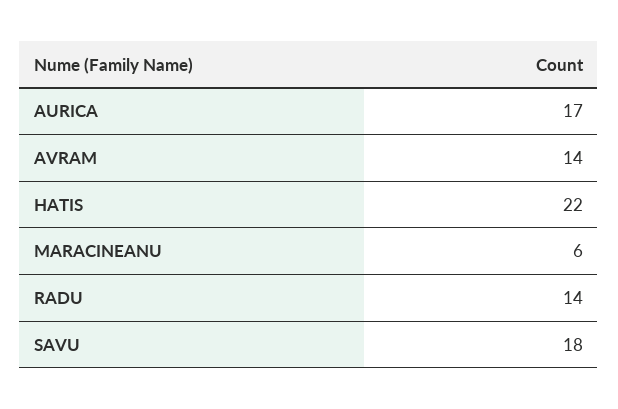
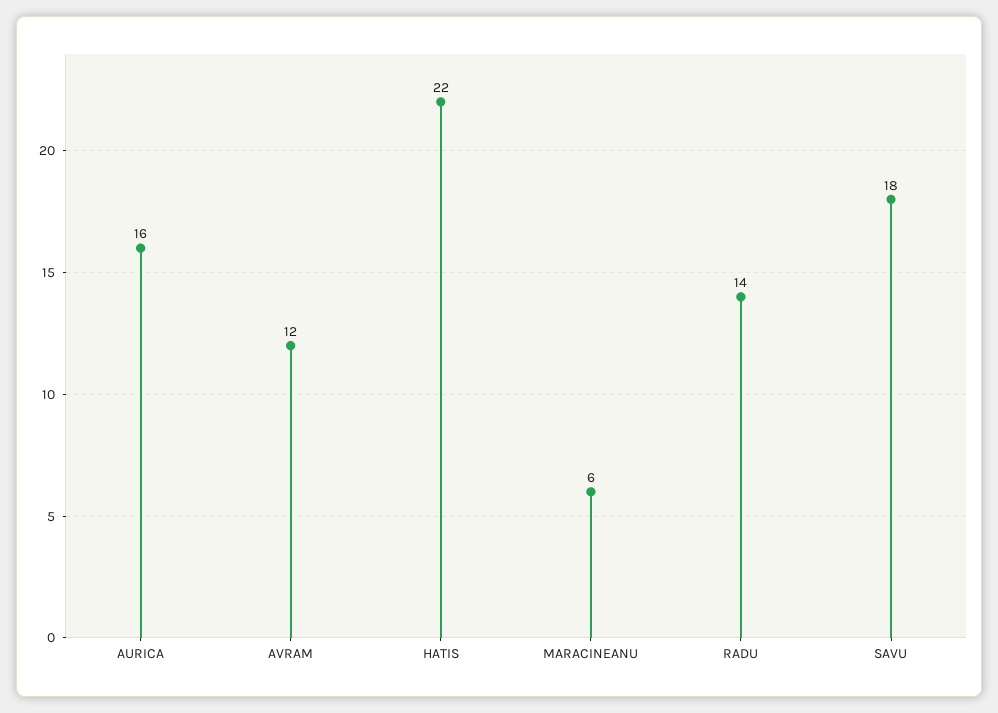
  {
-   "AURICA": 17,
+   "AURICA": 16,
-   "AVRAM": 14,
+   "AVRAM": 12,
    "HATIS": 22,
    "MARACINEANU": 6,
    "RADU": 14,
    "SAVU": 18
  }

